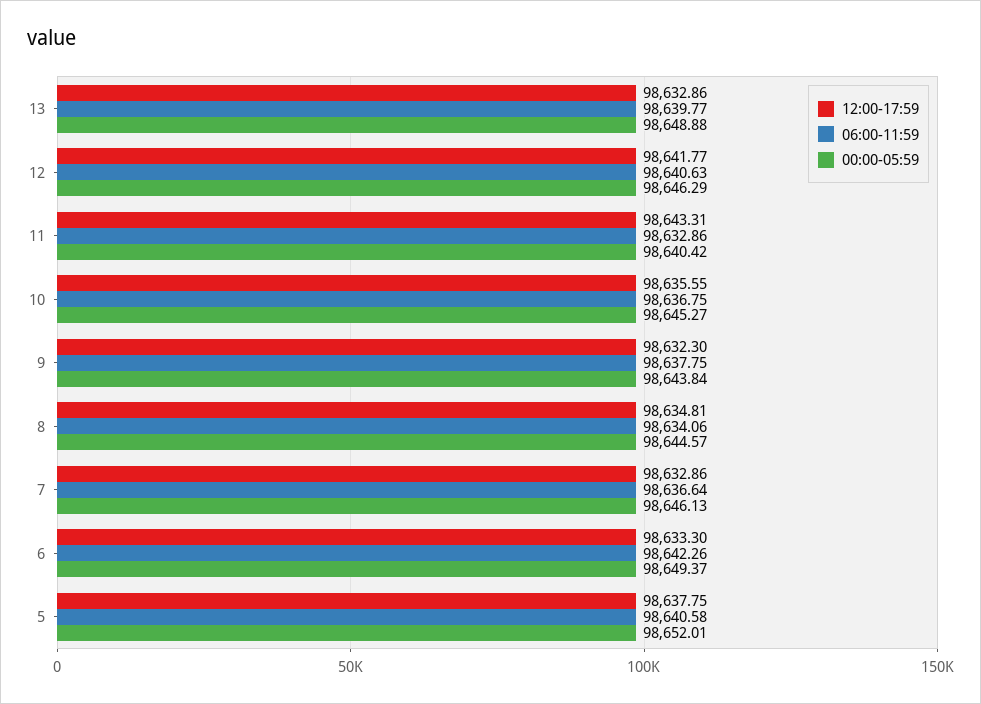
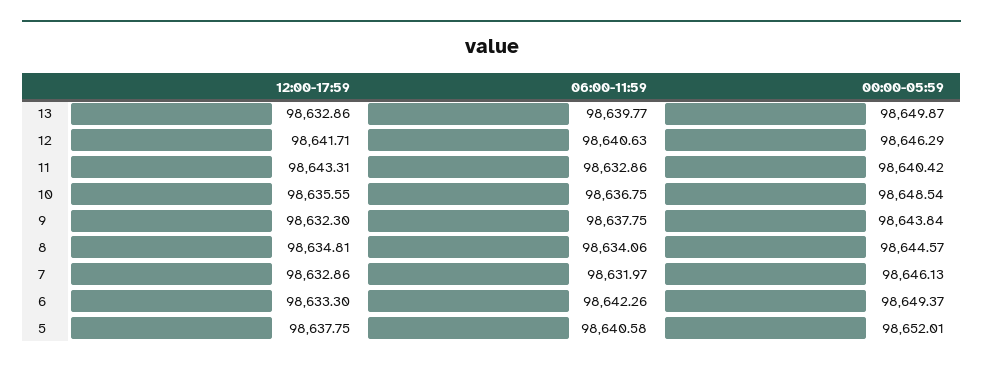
  {
    "12:00-17:59": {
      "13": 98632.86,
-     "12": 98641.77,
+     "12": 98641.71,
      "11": 98643.31,
      "10": 98635.55,
      "9": 98632.3,
      "8": 98634.81,
      "7": 98632.86,
      "6": 98633.3,
      "5": 98637.75
    },
    "06:00-11:59": {
      "13": 98639.77,
      "12": 98640.63,
      "11": 98632.86,
      "10": 98636.75,
      "9": 98637.75,
      "8": 98634.06,
-     "7": 98636.64,
+     "7": 98631.97,
      "6": 98642.26,
      "5": 98640.58
    },
    "00:00-05:59": {
-     "13": 98648.88,
+     "13": 98649.87,
      "12": 98646.29,
      "11": 98640.42,
-     "10": 98645.27,
+     "10": 98648.54,
      "9": 98643.84,
      "8": 98644.57,
      "7": 98646.13,
      "6": 98649.37,
      "5": 98652.01
    }
  }

